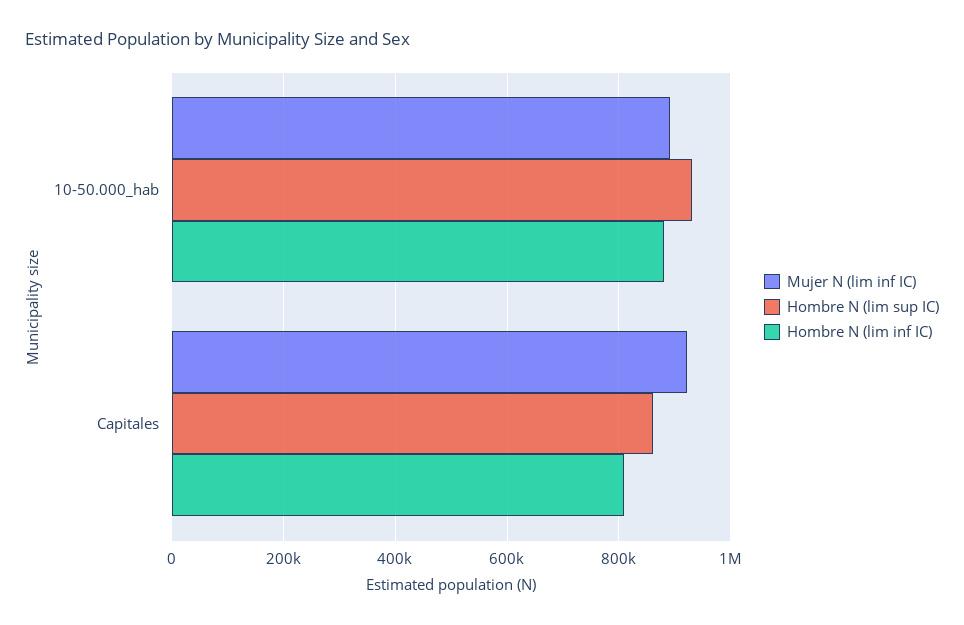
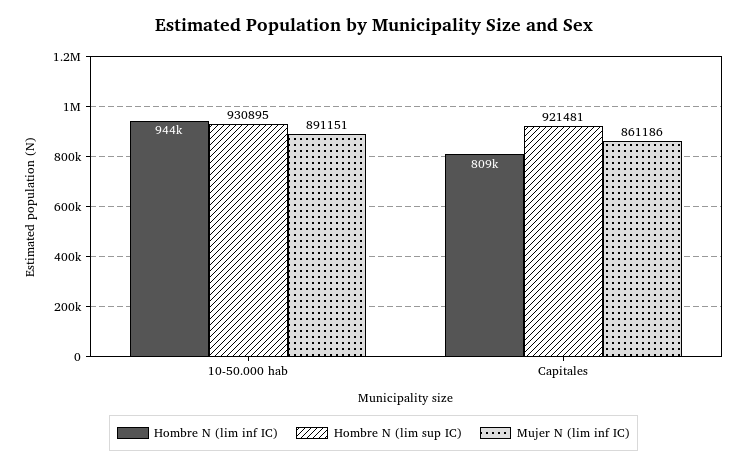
  {
    "Mujer N (lim inf IC)": {
      "10-50.000_hab": 891151,
-     "Capitales": 920000
+     "Capitales": 861186
    },
    "Hombre N (lim sup IC)": {
      "10-50.000_hab": 930895,
-     "Capitales": 860000
+     "Capitales": 921481
    },
    "Hombre N (lim inf IC)": {
-     "10-50.000_hab": 880000,
+     "10-50.000_hab": 944000,
      "Capitales": 809000
    }
  }

